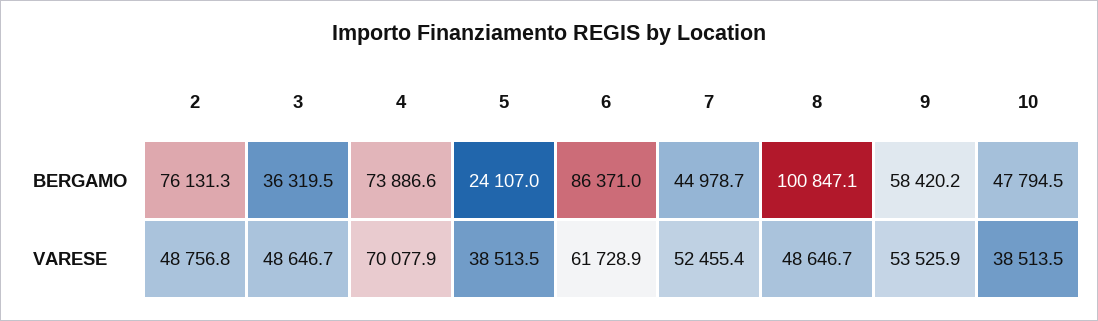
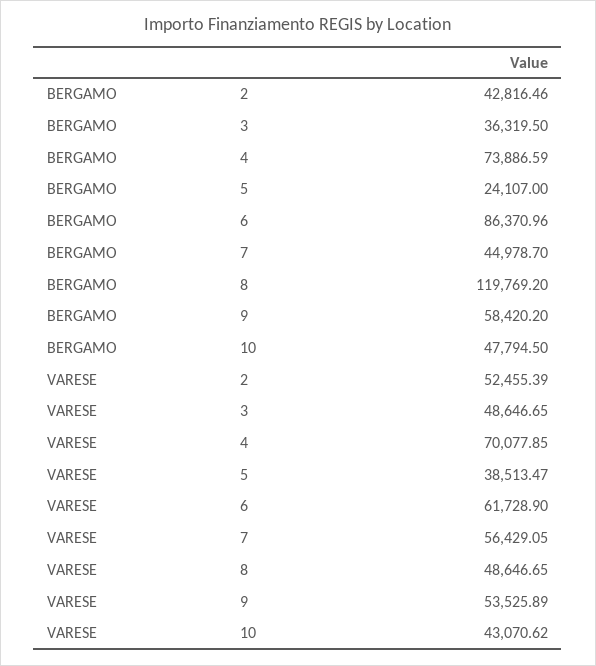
  {
    "2": {
-     "BERGAMO": 76131.3,
+     "BERGAMO": 42816.46,
-     "VARESE": 48756.8
+     "VARESE": 52455.39
    },
    "3": {
      "BERGAMO": 36319.5,
      "VARESE": 48646.65
    },
    "4": {
      "BERGAMO": 73886.59,
      "VARESE": 70077.85
    },
    "5": {
      "BERGAMO": 24107,
      "VARESE": 38513.47
    },
    "6": {
      "BERGAMO": 86370.96,
      "VARESE": 61728.9
    },
    "7": {
      "BERGAMO": 44978.7,
-     "VARESE": 52455.4
+     "VARESE": 56429.05
    },
    "8": {
-     "BERGAMO": 100847.1,
+     "BERGAMO": 119769.2,
      "VARESE": 48646.65
    },
    "9": {
      "BERGAMO": 58420.2,
      "VARESE": 53525.89
    },
    "10": {
      "BERGAMO": 47794.5,
-     "VARESE": 38513.5
+     "VARESE": 43070.62
    }
  }

